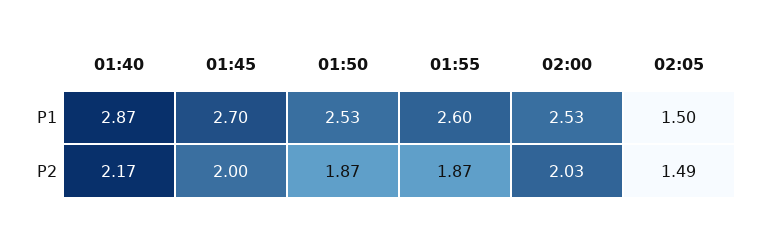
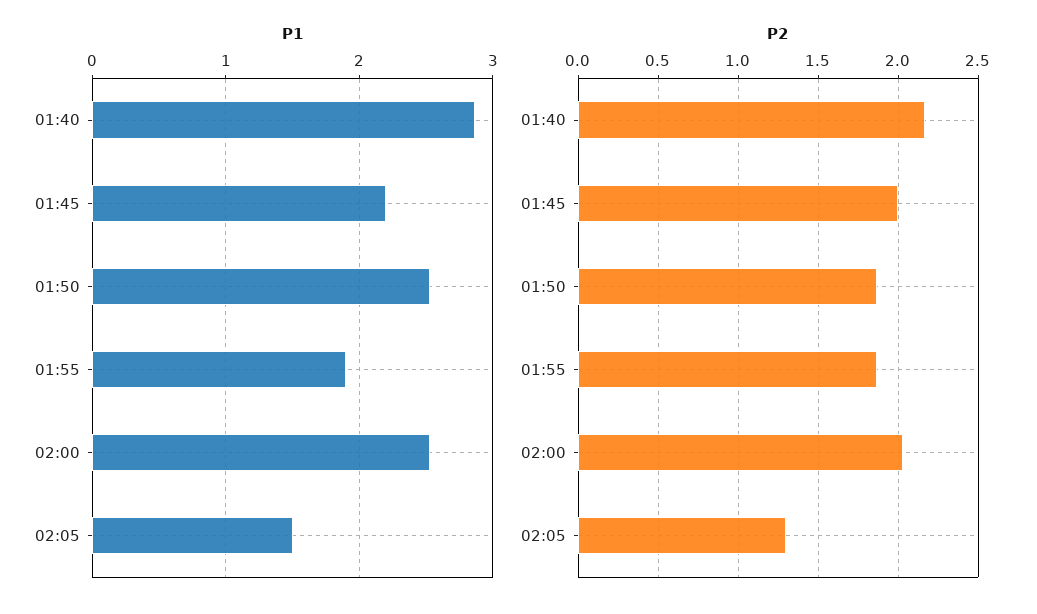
  {
    "P1": {
      "01:40": 2.87,
-     "01:45": 2.7,
+     "01:45": 2.2,
      "01:50": 2.53,
-     "01:55": 2.6,
+     "01:55": 1.9,
      "02:00": 2.53,
      "02:05": 1.5
    },
    "P2": {
      "01:40": 2.17,
      "01:45": 2,
      "01:50": 1.87,
      "01:55": 1.87,
      "02:00": 2.03,
-     "02:05": 1.49
+     "02:05": 1.3
    }
  }

